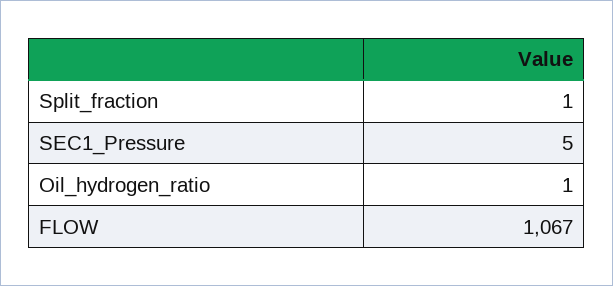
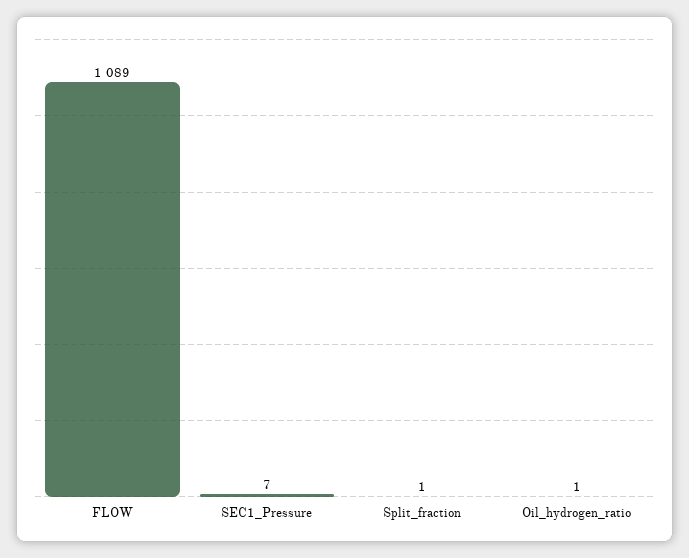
  {
    "Split_fraction": 1,
-   "SEC1_Pressure": 5,
+   "SEC1_Pressure": 7,
    "Oil_hydrogen_ratio": 1,
-   "FLOW": 1067
+   "FLOW": 1089
  }

